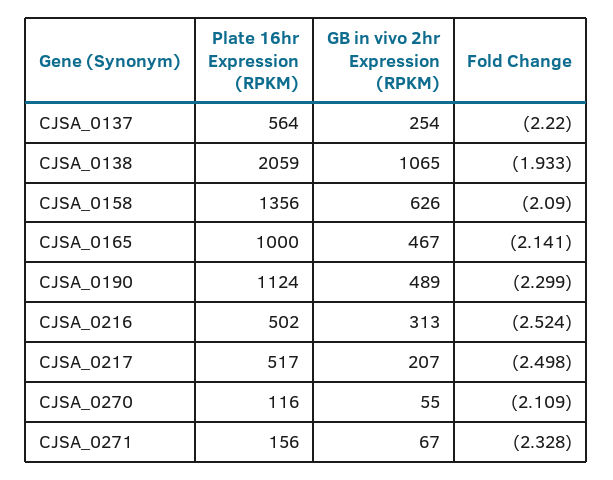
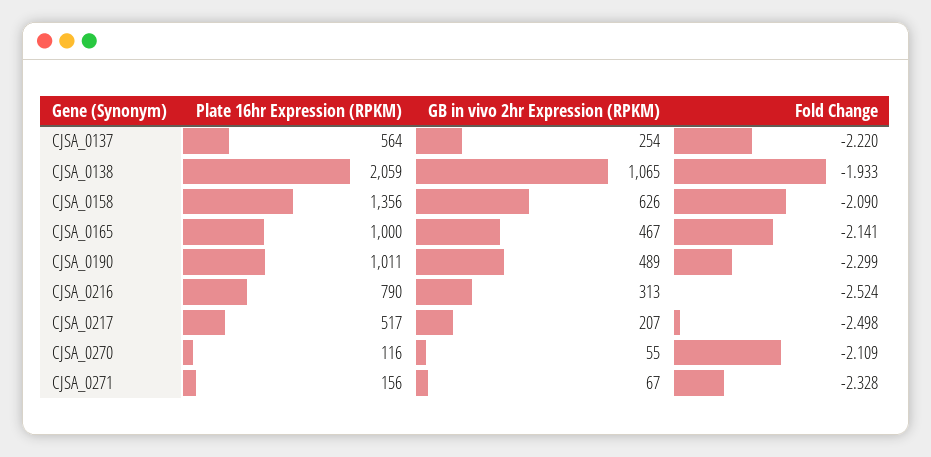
  {
    "Plate 16hr Expression (RPKM)": {
      "CJSA_0137": 564,
      "CJSA_0138": 2059,
      "CJSA_0158": 1356,
      "CJSA_0165": 1000,
-     "CJSA_0190": 1124,
+     "CJSA_0190": 1011,
-     "CJSA_0216": 502,
+     "CJSA_0216": 790,
      "CJSA_0217": 517,
      "CJSA_0270": 116,
      "CJSA_0271": 156
    },
    "GB in vivo 2hr Expression (RPKM)": {
      "CJSA_0137": 254,
      "CJSA_0138": 1065,
      "CJSA_0158": 626,
      "CJSA_0165": 467,
      "CJSA_0190": 489,
      "CJSA_0216": 313,
      "CJSA_0217": 207,
      "CJSA_0270": 55,
      "CJSA_0271": 67
    },
    "Fold Change": {
      "CJSA_0137": -2.22,
      "CJSA_0138": -1.933,
      "CJSA_0158": -2.09,
      "CJSA_0165": -2.141,
      "CJSA_0190": -2.299,
      "CJSA_0216": -2.524,
      "CJSA_0217": -2.498,
      "CJSA_0270": -2.109,
      "CJSA_0271": -2.328
    }
  }

